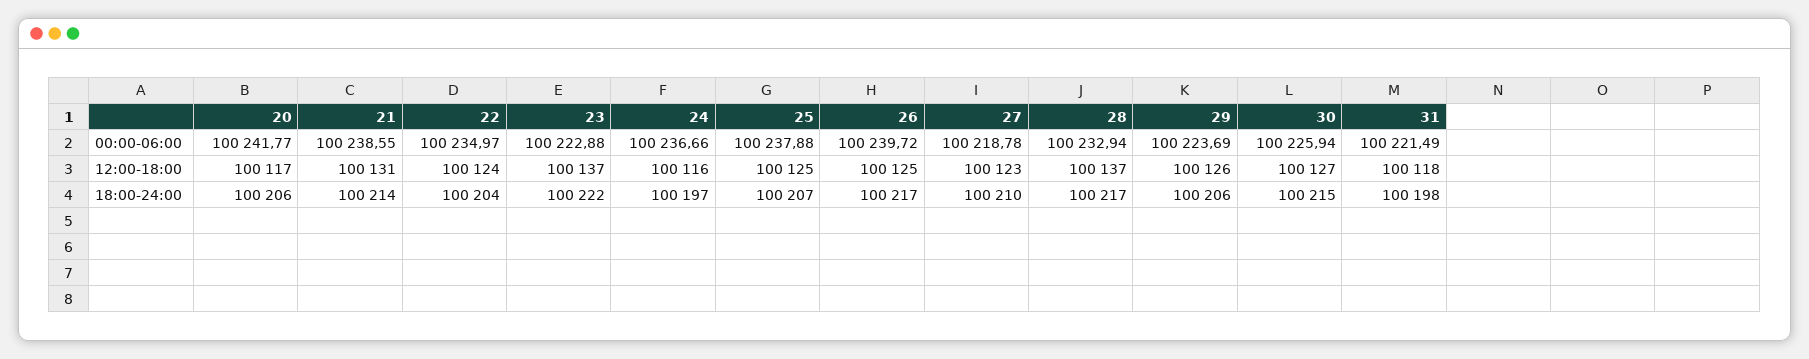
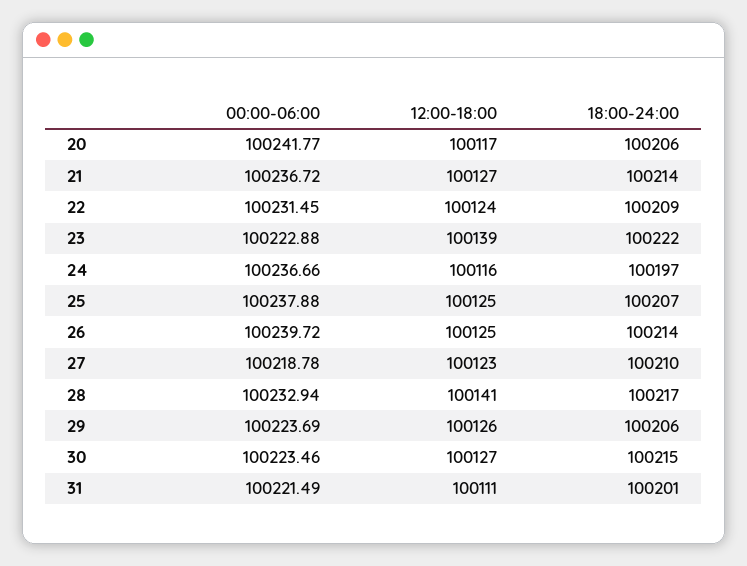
  {
    "20": {
      "00:00-06:00": 100241.77,
      "12:00-18:00": 100117,
      "18:00-24:00": 100206
    },
    "21": {
-     "00:00-06:00": 100238.55,
+     "00:00-06:00": 100236.72,
-     "12:00-18:00": 100131,
+     "12:00-18:00": 100127,
      "18:00-24:00": 100214
    },
    "22": {
-     "00:00-06:00": 100234.97,
+     "00:00-06:00": 100231.45,
      "12:00-18:00": 100124,
-     "18:00-24:00": 100204
+     "18:00-24:00": 100209
    },
    "23": {
      "00:00-06:00": 100222.88,
-     "12:00-18:00": 100137,
+     "12:00-18:00": 100139,
      "18:00-24:00": 100222
    },
    "24": {
      "00:00-06:00": 100236.66,
      "12:00-18:00": 100116,
      "18:00-24:00": 100197
    },
    "25": {
      "00:00-06:00": 100237.88,
      "12:00-18:00": 100125,
      "18:00-24:00": 100207
    },
    "26": {
      "00:00-06:00": 100239.72,
      "12:00-18:00": 100125,
-     "18:00-24:00": 100217
+     "18:00-24:00": 100214
    },
    "27": {
      "00:00-06:00": 100218.78,
      "12:00-18:00": 100123,
      "18:00-24:00": 100210
    },
    "28": {
      "00:00-06:00": 100232.94,
-     "12:00-18:00": 100137,
+     "12:00-18:00": 100141,
      "18:00-24:00": 100217
    },
    "29": {
      "00:00-06:00": 100223.69,
      "12:00-18:00": 100126,
      "18:00-24:00": 100206
    },
    "30": {
-     "00:00-06:00": 100225.94,
+     "00:00-06:00": 100223.46,
      "12:00-18:00": 100127,
      "18:00-24:00": 100215
    },
    "31": {
      "00:00-06:00": 100221.49,
-     "12:00-18:00": 100118,
+     "12:00-18:00": 100111,
-     "18:00-24:00": 100198
+     "18:00-24:00": 100201
    }
  }

